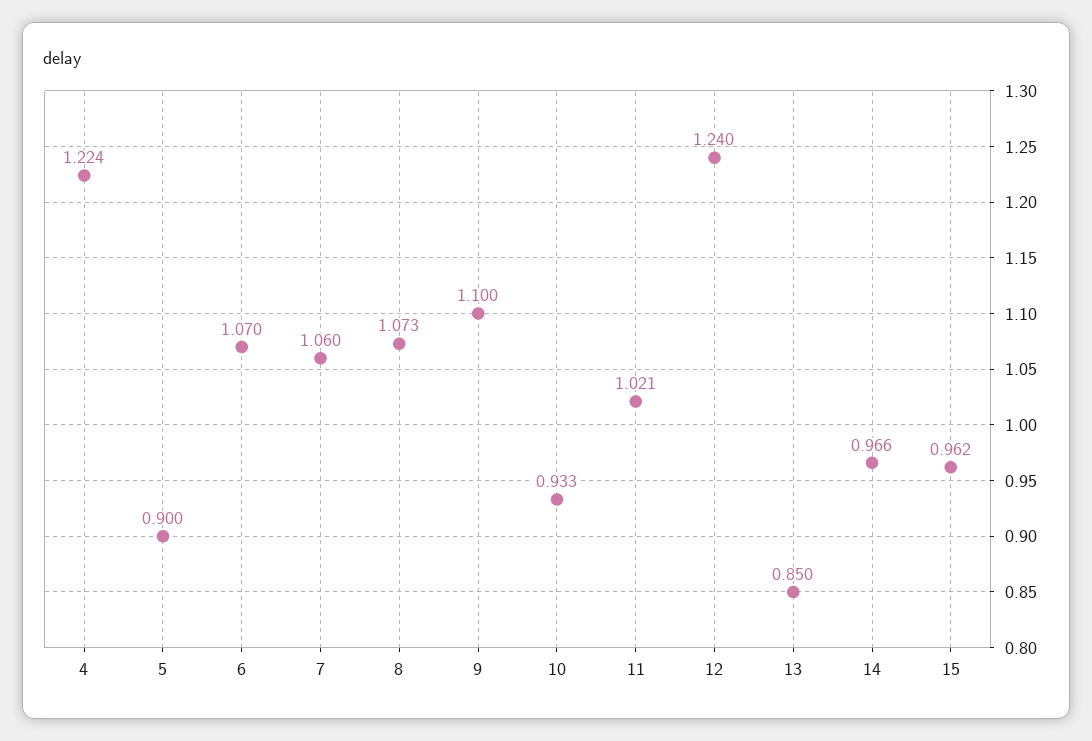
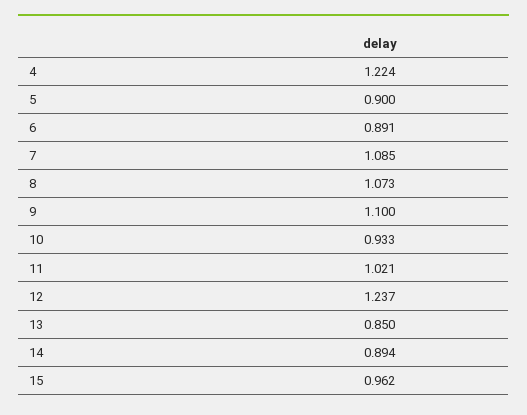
  {
    "4": 1.224,
    "5": 0.9,
-   "6": 1.07,
+   "6": 0.891,
-   "7": 1.06,
+   "7": 1.085,
    "8": 1.073,
    "9": 1.1,
    "10": 0.933,
    "11": 1.021,
-   "12": 1.24,
+   "12": 1.237,
    "13": 0.85,
-   "14": 0.966,
+   "14": 0.894,
    "15": 0.962
  }

